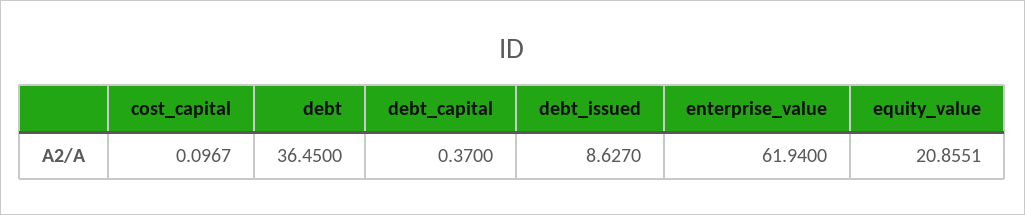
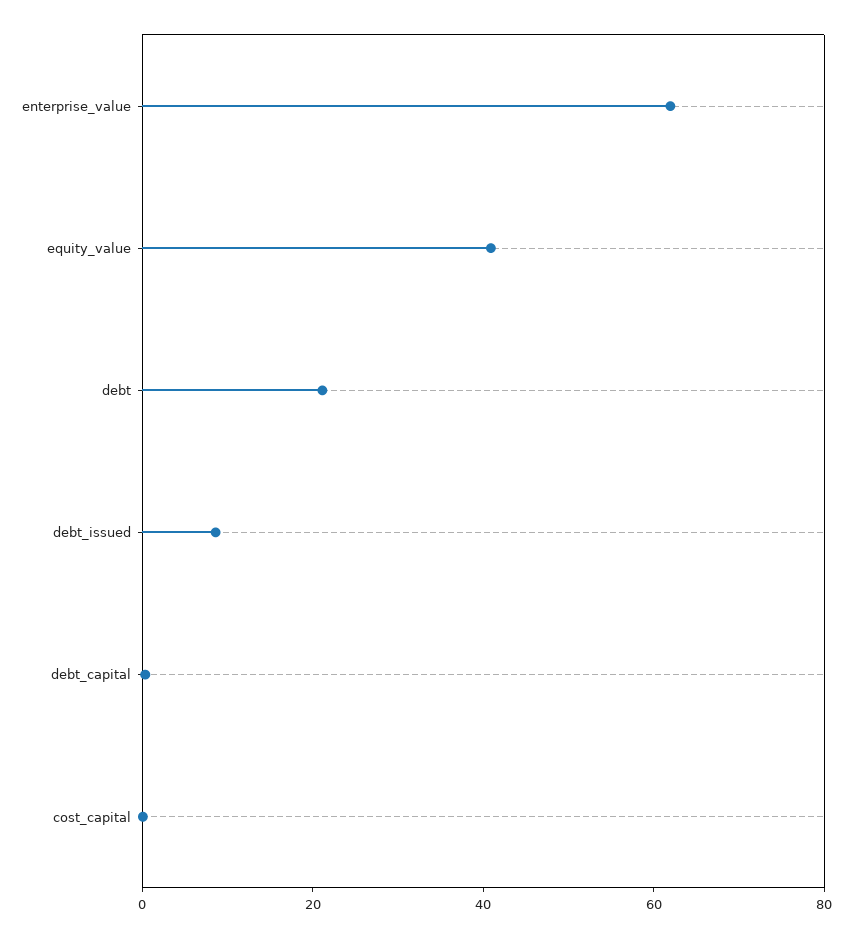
  {
    "cost_capital": 0.0967,
-   "debt": 36.45,
+   "debt": 20,
    "debt_capital": 0.37,
    "debt_issued": 8.627,
    "enterprise_value": 61.94,
-   "equity_value": 20.8551
+   "equity_value": 40
  }

